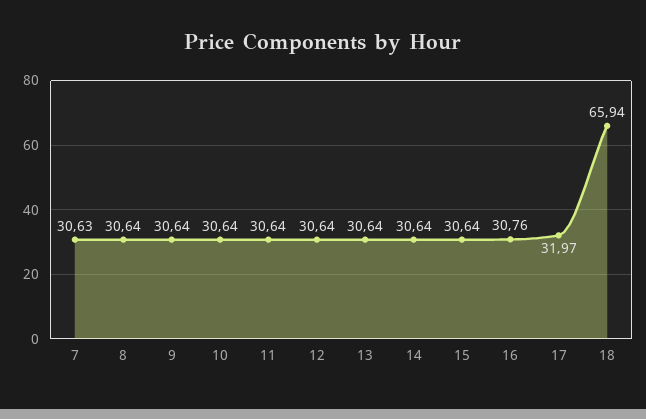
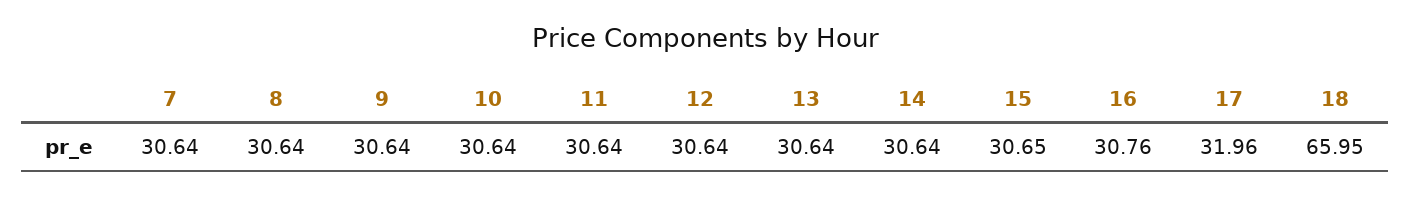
  {
-   "7": 30.63,
+   "7": 30.64,
    "8": 30.64,
    "9": 30.64,
    "10": 30.64,
    "11": 30.64,
    "12": 30.64,
    "13": 30.64,
    "14": 30.64,
-   "15": 30.64,
+   "15": 30.65,
    "16": 30.76,
-   "17": 31.97,
+   "17": 31.96,
-   "18": 65.94
+   "18": 65.95
  }

